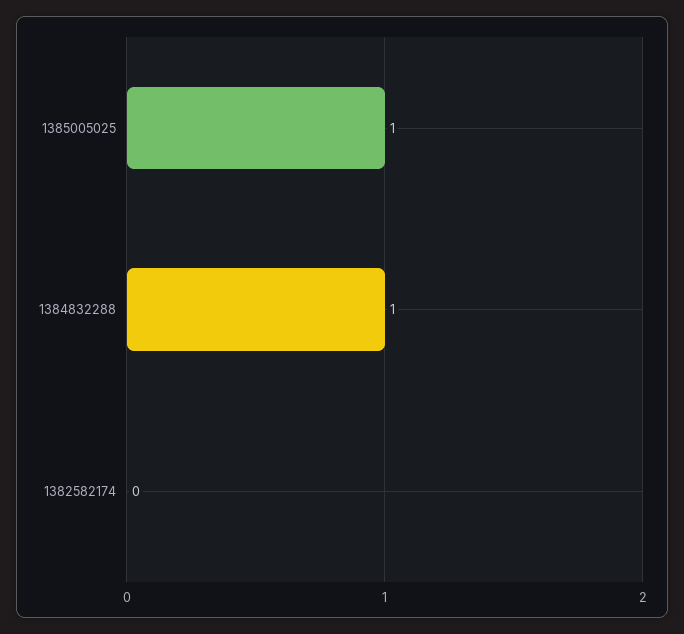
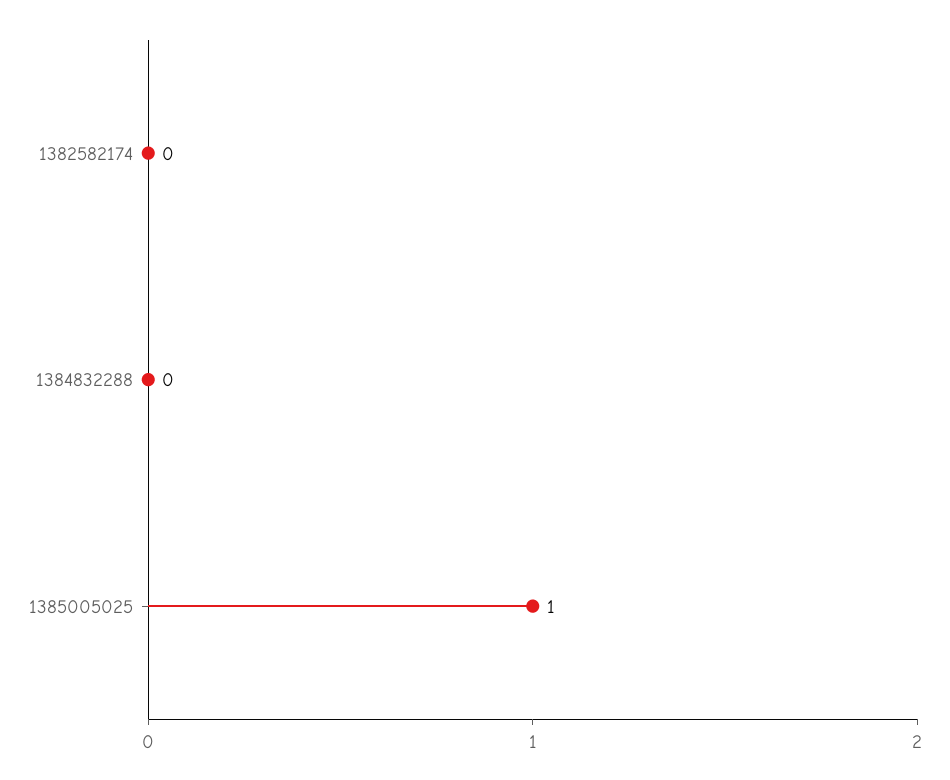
  {
    "1385005025": 1,
-   "1384832288": 1,
+   "1384832288": 0,
    "1382582174": 0
  }

